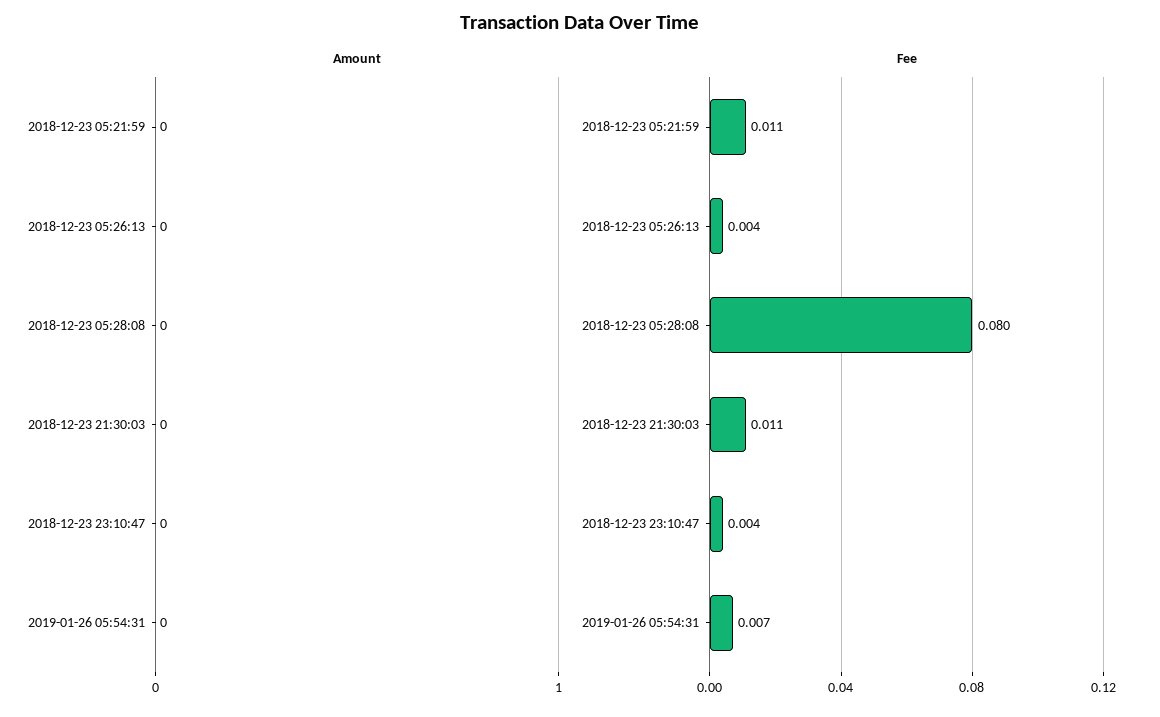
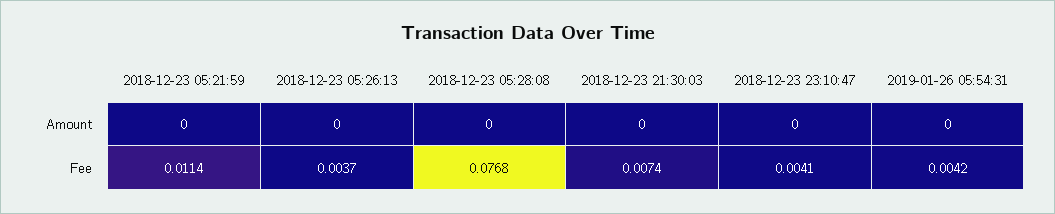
  {
    "Amount": {
      "2018-12-23 05:21:59": 0,
      "2018-12-23 05:26:13": 0,
      "2018-12-23 05:28:08": 0,
      "2018-12-23 21:30:03": 0,
      "2018-12-23 23:10:47": 0,
      "2019-01-26 05:54:31": 0
    },
    "Fee": {
      "2018-12-23 05:21:59": 0.0114,
      "2018-12-23 05:26:13": 0.0037,
-     "2018-12-23 05:28:08": 0.08,
+     "2018-12-23 05:28:08": 0.0768,
-     "2018-12-23 21:30:03": 0.011,
+     "2018-12-23 21:30:03": 0.0074,
      "2018-12-23 23:10:47": 0.0041,
-     "2019-01-26 05:54:31": 0.007
+     "2019-01-26 05:54:31": 0.0042
    }
  }

